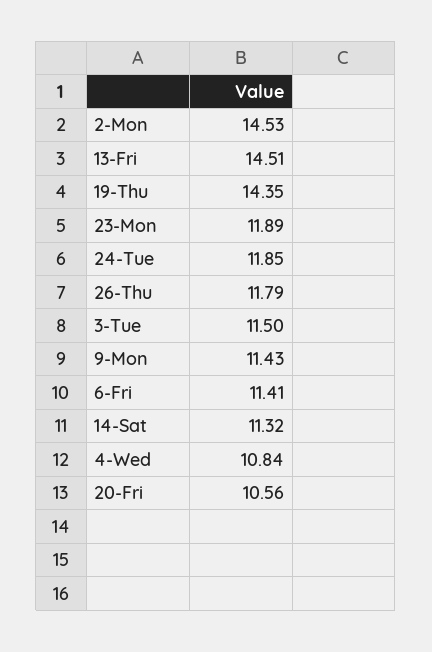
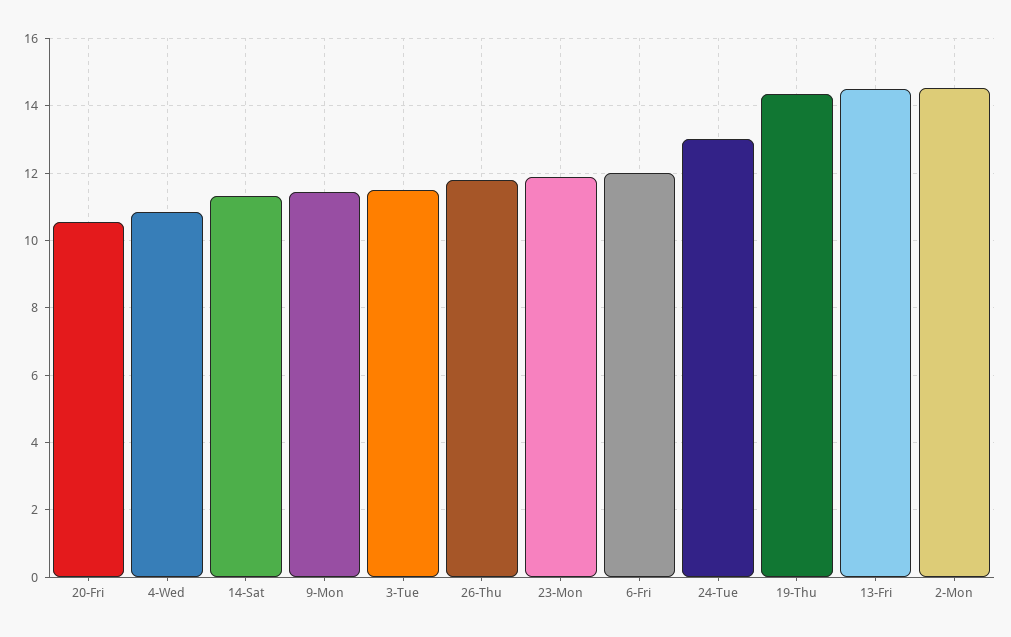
  {
    "2-Mon": 14.53,
    "13-Fri": 14.51,
    "19-Thu": 14.35,
    "23-Mon": 11.89,
-   "24-Tue": 11.85,
+   "24-Tue": 13,
    "26-Thu": 11.79,
    "3-Tue": 11.5,
    "9-Mon": 11.43,
-   "6-Fri": 11.41,
+   "6-Fri": 12,
    "14-Sat": 11.32,
    "4-Wed": 10.84,
    "20-Fri": 10.56
  }

